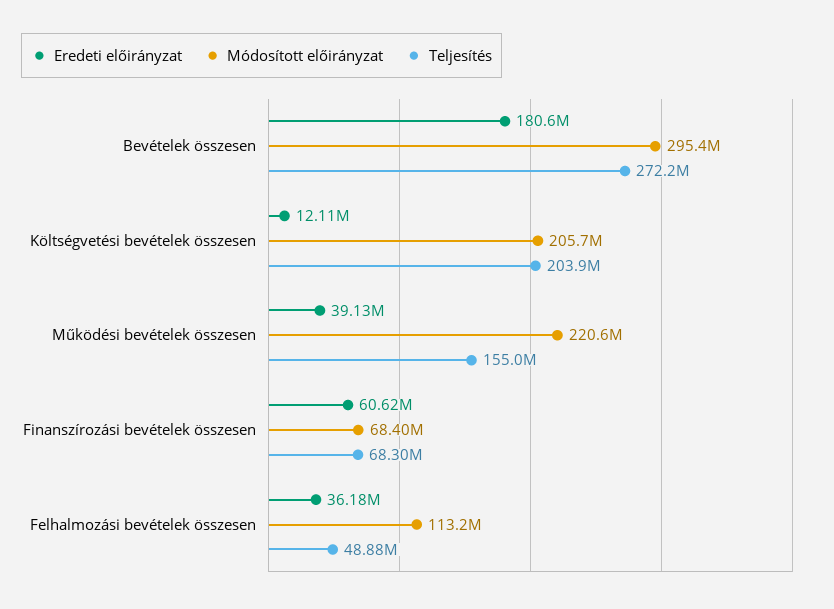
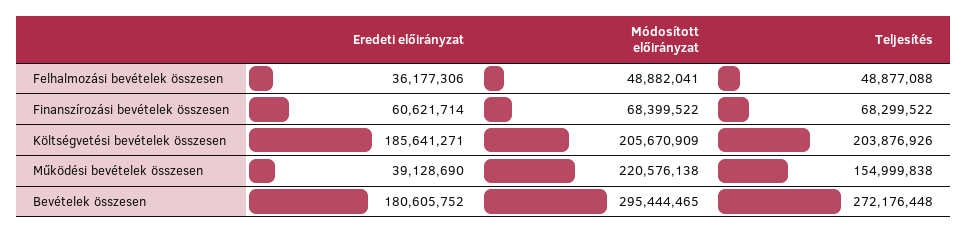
  {
    "Eredeti előirányzat": {
      "Bevételek összesen": 180605752,
-     "Költségvetési bevételek összesen": 12110000,
+     "Költségvetési bevételek összesen": 185641271,
      "Működési bevételek összesen": 39128690,
      "Finanszírozási bevételek összesen": 60621714,
      "Felhalmozási bevételek összesen": 36177306
    },
    "Módosított előirányzat": {
      "Bevételek összesen": 295444465,
      "Költségvetési bevételek összesen": 205670909,
      "Működési bevételek összesen": 220576138,
      "Finanszírozási bevételek összesen": 68399522,
-     "Felhalmozási bevételek összesen": 113200000
+     "Felhalmozási bevételek összesen": 48882041
    },
    "Teljesítés": {
      "Bevételek összesen": 272176448,
      "Költségvetési bevételek összesen": 203876926,
      "Működési bevételek összesen": 154999838,
      "Finanszírozási bevételek összesen": 68299522,
      "Felhalmozási bevételek összesen": 48877088
    }
  }

